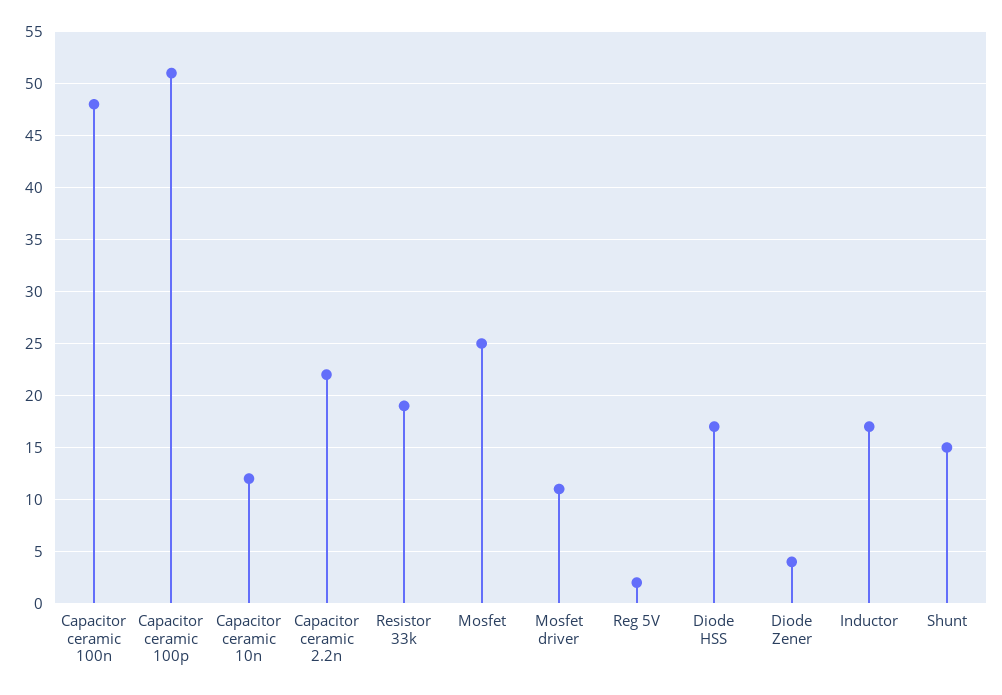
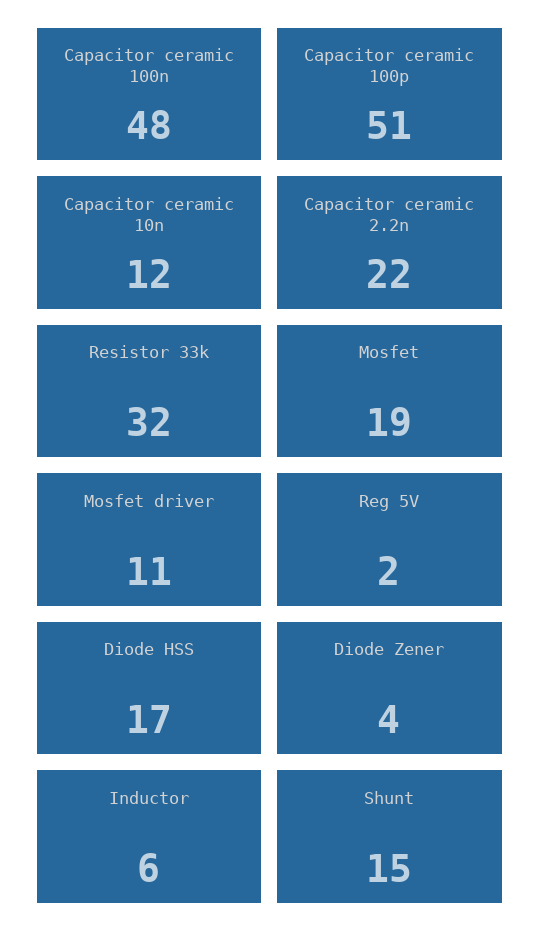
  {
    "Capacitor ceramic 100n": 48,
    "Capacitor ceramic 100p": 51,
    "Capacitor ceramic 10n": 12,
    "Capacitor ceramic 2.2n": 22,
-   "Resistor 33k": 19,
+   "Resistor 33k": 32,
-   "Mosfet": 25,
+   "Mosfet": 19,
    "Mosfet driver": 11,
    "Reg 5V": 2,
    "Diode HSS": 17,
    "Diode Zener": 4,
-   "Inductor": 17,
+   "Inductor": 6,
    "Shunt": 15
  }

